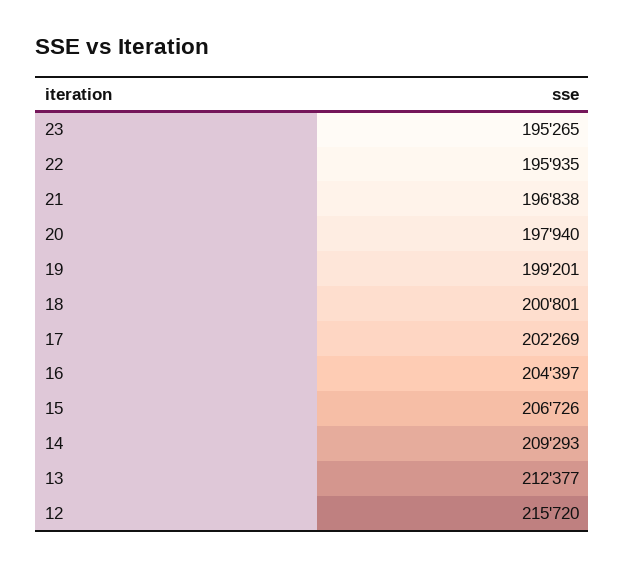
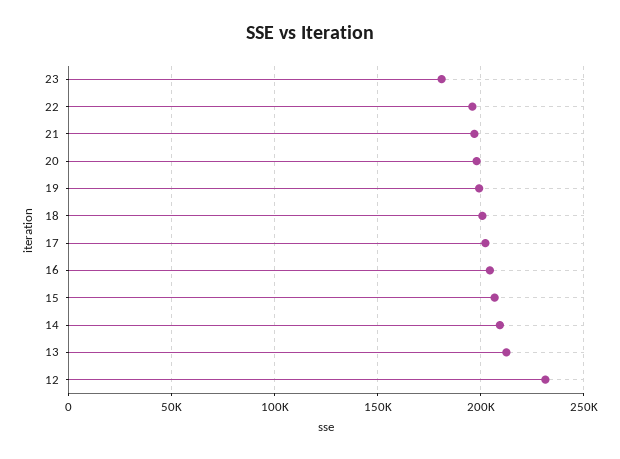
  {
-   "23": 195265,
+   "23": 180000,
    "22": 195935,
    "21": 196838,
    "20": 197940,
    "19": 199201,
    "18": 200801,
    "17": 202269,
    "16": 204397,
    "15": 206726,
    "14": 209293,
    "13": 212377,
-   "12": 215720
+   "12": 230000
  }

